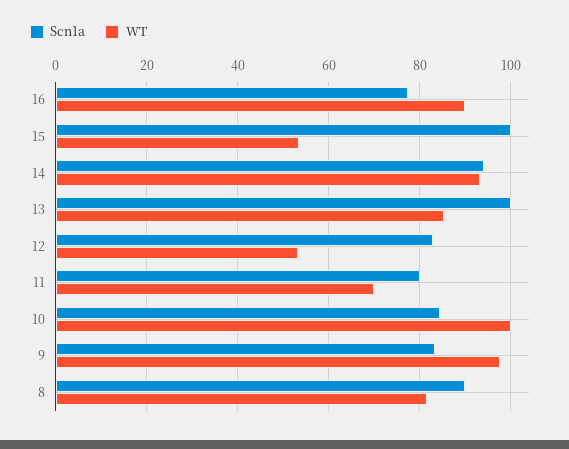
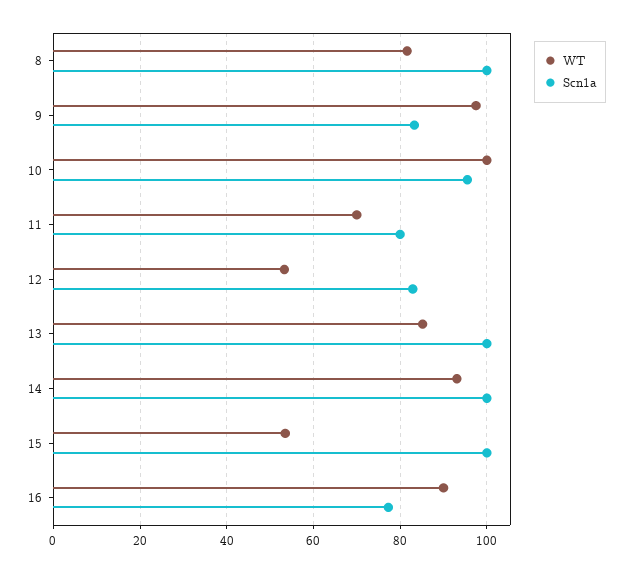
  {
    "Scn1a": {
      "16": 78,
      "15": 100,
-     "14": 94,
+     "14": 100,
      "13": 100,
      "12": 82,
      "11": 80,
-     "10": 84,
+     "10": 96,
      "9": 84,
-     "8": 90
+     "8": 100
    },
    "WT": {
      "16": 90,
      "15": 54,
      "14": 94,
      "13": 86,
      "12": 54,
      "11": 70,
      "10": 100,
      "9": 98,
      "8": 82
    }
  }

